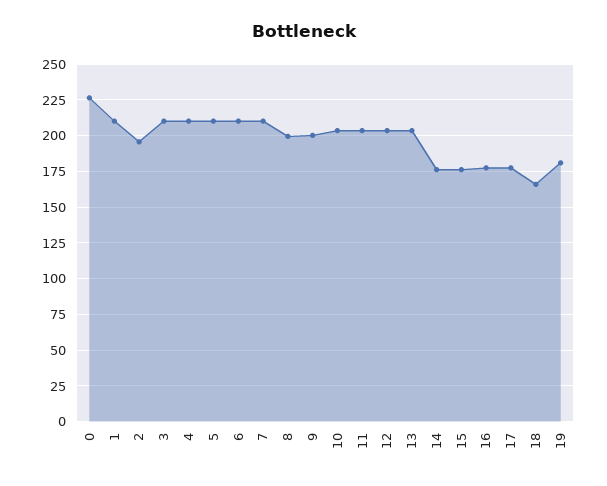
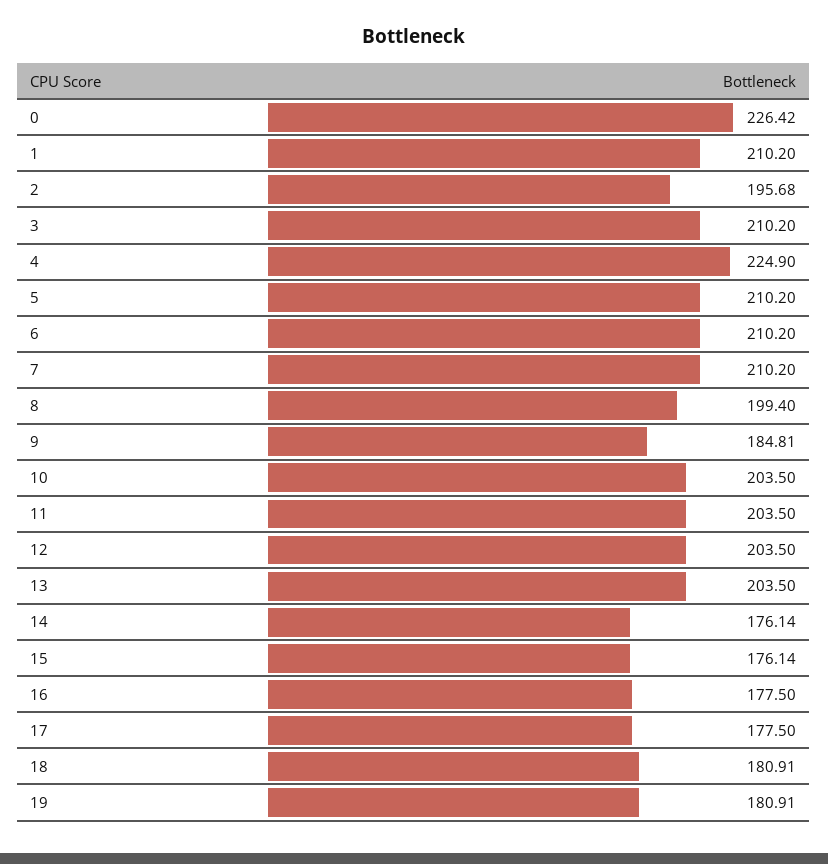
  {
    "0": 226.42,
    "1": 210.2,
    "2": 195.68,
    "3": 210.2,
-   "4": 210,
+   "4": 224.9,
    "5": 210.2,
    "6": 210.2,
    "7": 210.2,
    "8": 199.4,
-   "9": 200,
+   "9": 184.81,
    "10": 203.5,
    "11": 203.5,
    "12": 203.5,
    "13": 203.5,
    "14": 176.14,
    "15": 176.14,
    "16": 177.5,
    "17": 177.5,
-   "18": 165,
+   "18": 180.91,
    "19": 180.91
  }

